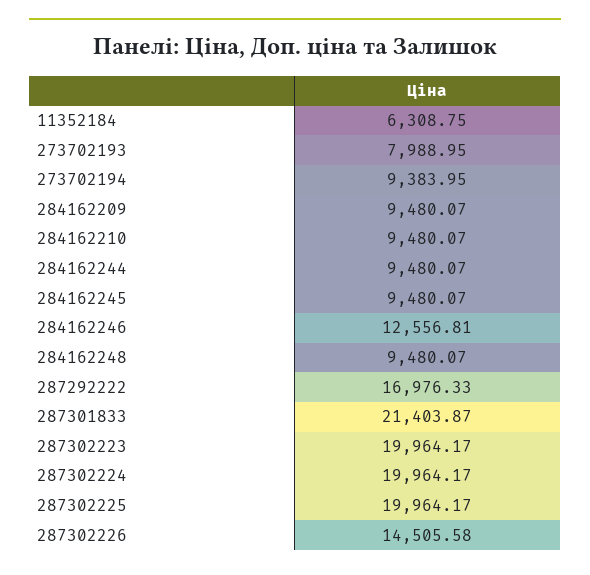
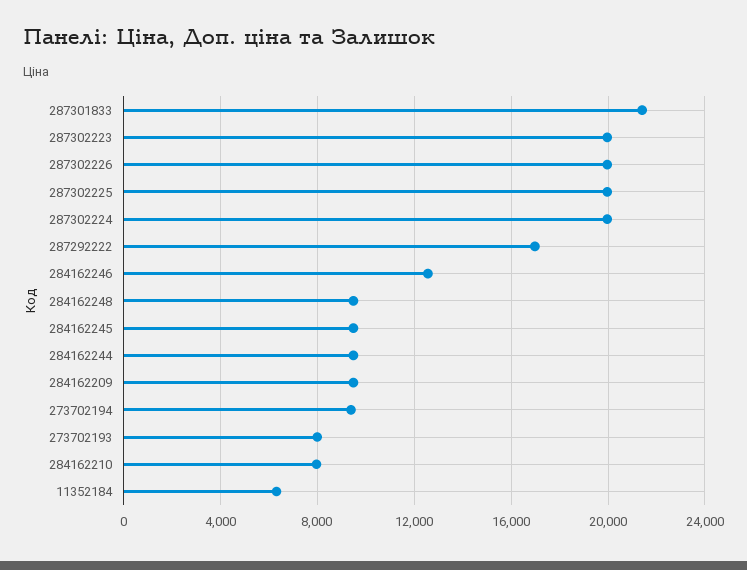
  {
    "11352184": 6308.75,
    "273702193": 7988.95,
    "273702194": 9383.95,
    "284162209": 9480.07,
-   "284162210": 9480.07,
+   "284162210": 8000,
    "284162244": 9480.07,
    "284162245": 9480.07,
    "284162246": 12556.81,
    "284162248": 9480.07,
    "287292222": 16976.33,
    "287301833": 21403.87,
    "287302223": 19964.17,
    "287302224": 19964.17,
    "287302225": 19964.17,
-   "287302226": 14505.58
+   "287302226": 20000
  }

